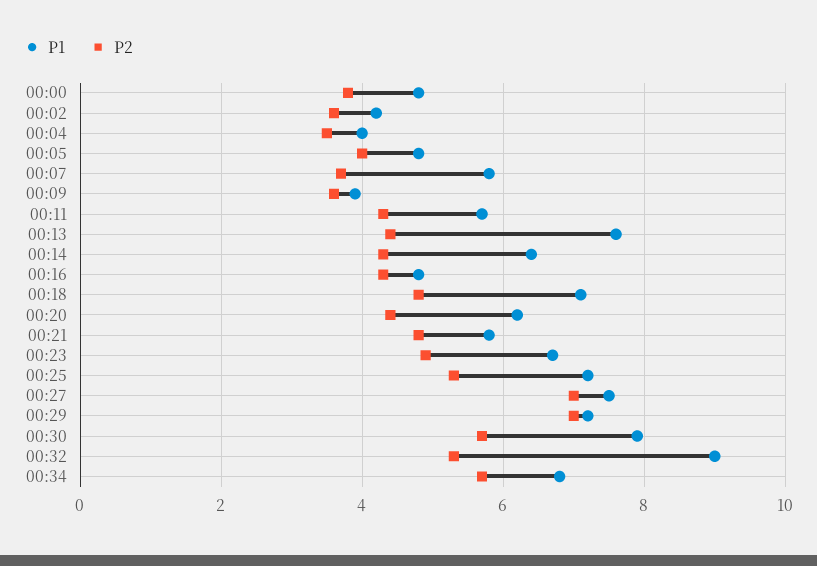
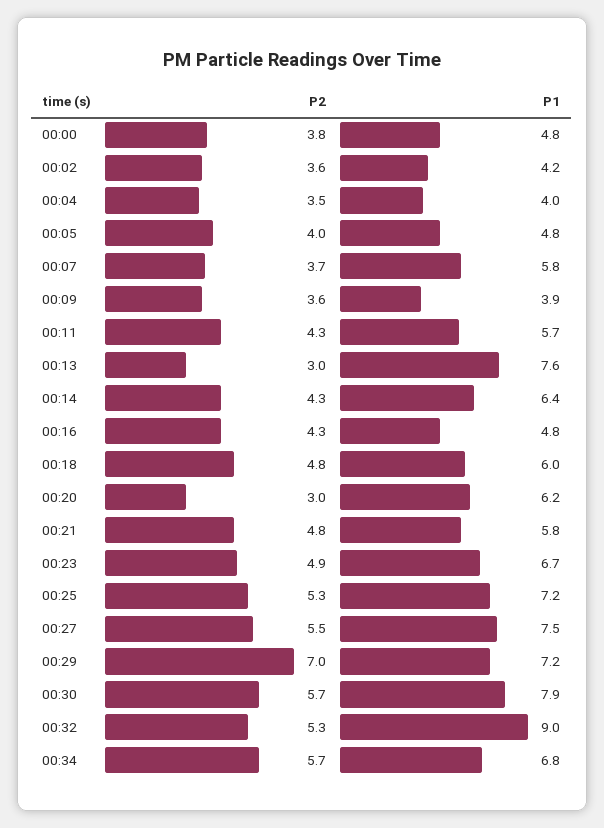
  {
    "P1": {
      "00:00": 4.8,
      "00:02": 4.2,
      "00:04": 4,
      "00:05": 4.8,
      "00:07": 5.8,
      "00:09": 3.9,
      "00:11": 5.7,
      "00:13": 7.6,
      "00:14": 6.4,
      "00:16": 4.8,
-     "00:18": 7,
+     "00:18": 6,
      "00:20": 6.2,
      "00:21": 5.8,
      "00:23": 6.7,
      "00:25": 7.2,
      "00:27": 7.5,
      "00:29": 7.2,
      "00:30": 7.9,
      "00:32": 9,
      "00:34": 6.8
    },
    "P2": {
      "00:00": 3.8,
      "00:02": 3.6,
      "00:04": 3.5,
      "00:05": 4,
      "00:07": 3.7,
      "00:09": 3.6,
      "00:11": 4.3,
-     "00:13": 4.5,
+     "00:13": 3,
      "00:14": 4.3,
      "00:16": 4.3,
      "00:18": 4.8,
-     "00:20": 4.5,
+     "00:20": 3,
      "00:21": 4.8,
      "00:23": 4.9,
      "00:25": 5.3,
-     "00:27": 7,
+     "00:27": 5.5,
      "00:29": 7,
      "00:30": 5.7,
      "00:32": 5.3,
      "00:34": 5.7
    }
  }

